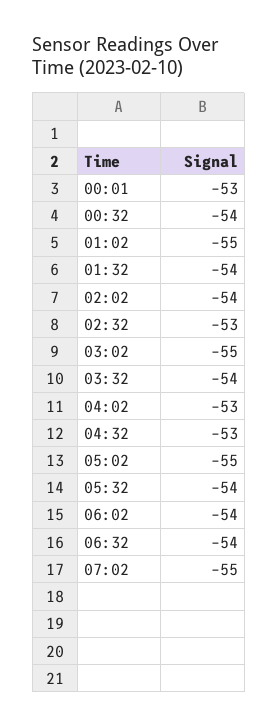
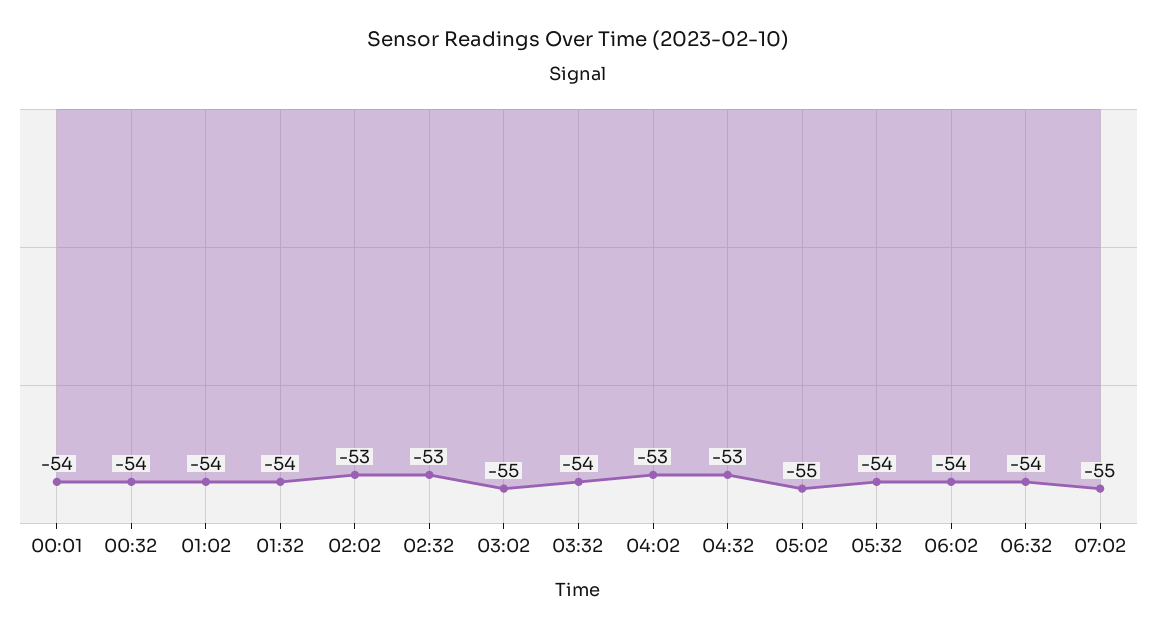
  {
-   "00:01": -53,
+   "00:01": -54,
    "00:32": -54,
-   "01:02": -55,
+   "01:02": -54,
    "01:32": -54,
-   "02:02": -54,
+   "02:02": -53,
    "02:32": -53,
    "03:02": -55,
    "03:32": -54,
    "04:02": -53,
    "04:32": -53,
    "05:02": -55,
    "05:32": -54,
    "06:02": -54,
    "06:32": -54,
    "07:02": -55
  }

